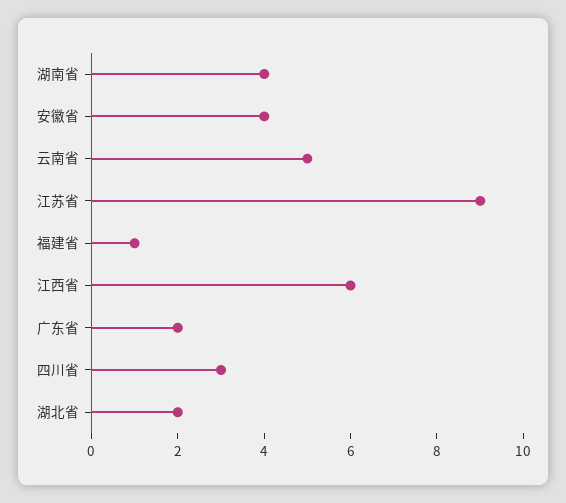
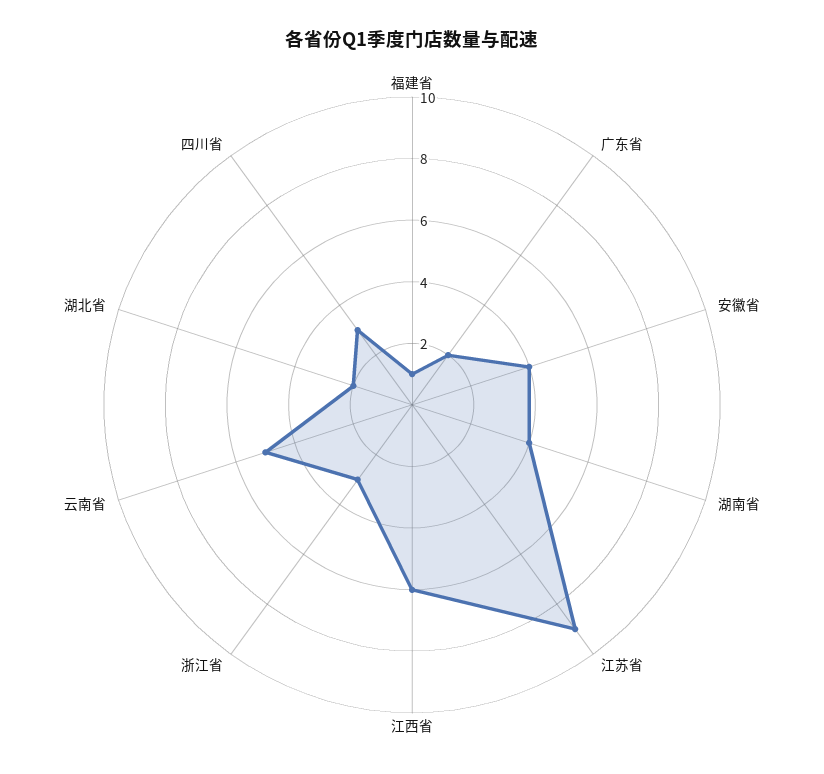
  {
    "湖南省": 4,
    "安徽省": 4,
    "云南省": 5,
    "江苏省": 9,
    "福建省": 1,
    "江西省": 6,
    "广东省": 2,
    "四川省": 3,
-   "湖北省": 2
+   "湖北省": 2,
+   "浙江省": 3
  }

